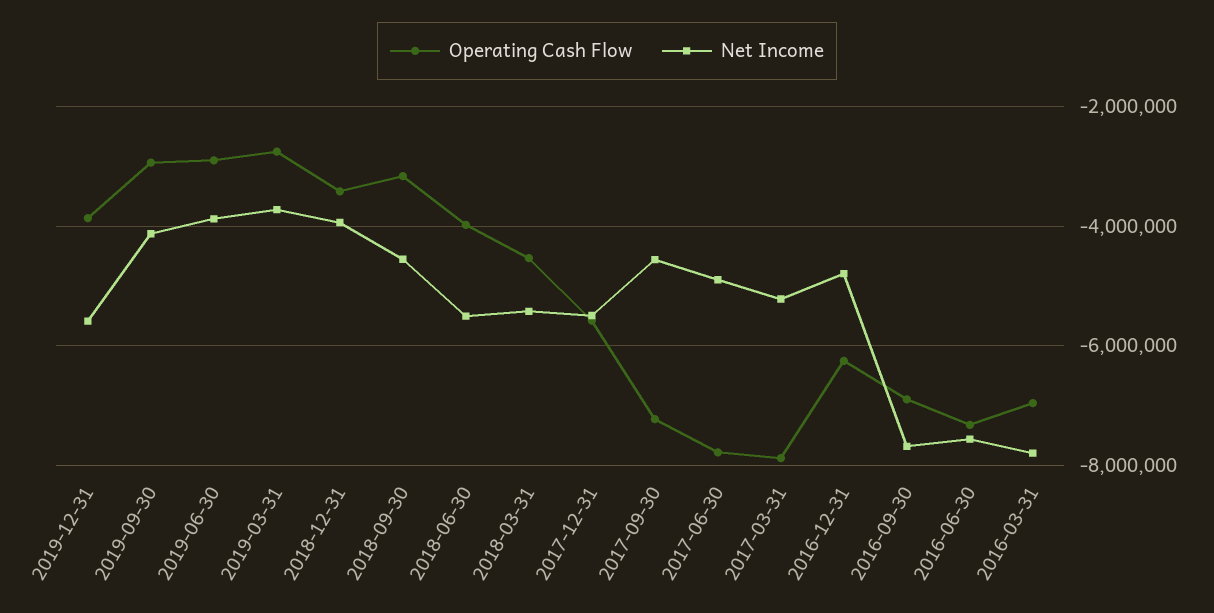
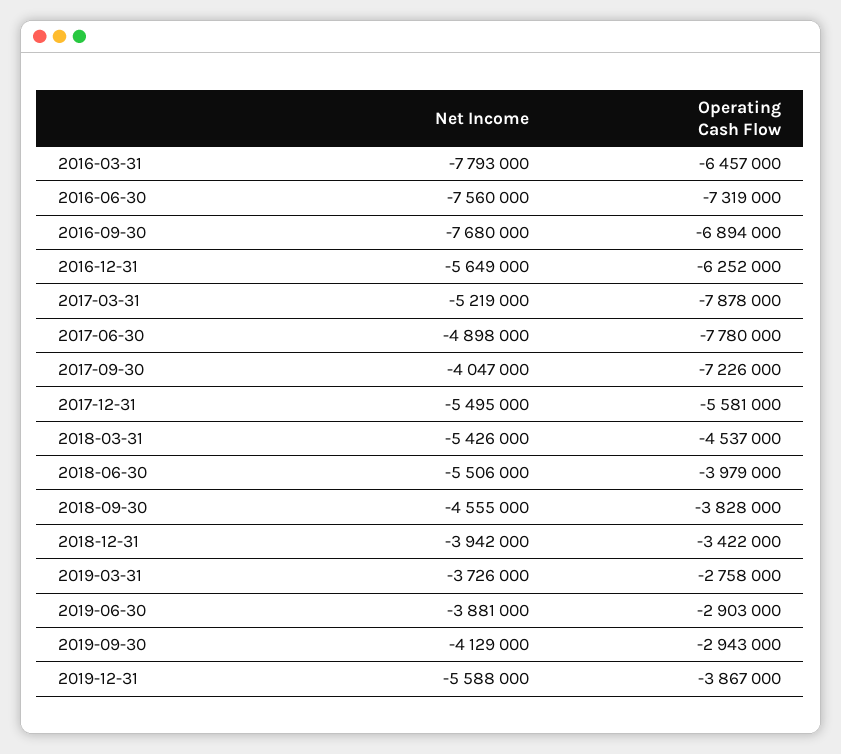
  {
    "Operating Cash Flow": {
      "2019-12-31": -3867000,
      "2019-09-30": -2943000,
      "2019-06-30": -2903000,
      "2019-03-31": -2758000,
      "2018-12-31": -3422000,
-     "2018-09-30": -3200000,
+     "2018-09-30": -3828000,
      "2018-06-30": -3979000,
      "2018-03-31": -4537000,
      "2017-12-31": -5581000,
      "2017-09-30": -7226000,
      "2017-06-30": -7780000,
      "2017-03-31": -7878000,
      "2016-12-31": -6252000,
      "2016-09-30": -6894000,
      "2016-06-30": -7319000,
-     "2016-03-31": -7000000
+     "2016-03-31": -6457000
    },
    "Net Income": {
      "2019-12-31": -5588000,
      "2019-09-30": -4129000,
      "2019-06-30": -3881000,
      "2019-03-31": -3726000,
      "2018-12-31": -3942000,
      "2018-09-30": -4555000,
      "2018-06-30": -5506000,
      "2018-03-31": -5426000,
      "2017-12-31": -5495000,
-     "2017-09-30": -4600000,
+     "2017-09-30": -4047000,
      "2017-06-30": -4898000,
      "2017-03-31": -5219000,
-     "2016-12-31": -4800000,
+     "2016-12-31": -5649000,
      "2016-09-30": -7680000,
      "2016-06-30": -7560000,
      "2016-03-31": -7793000
    }
  }

